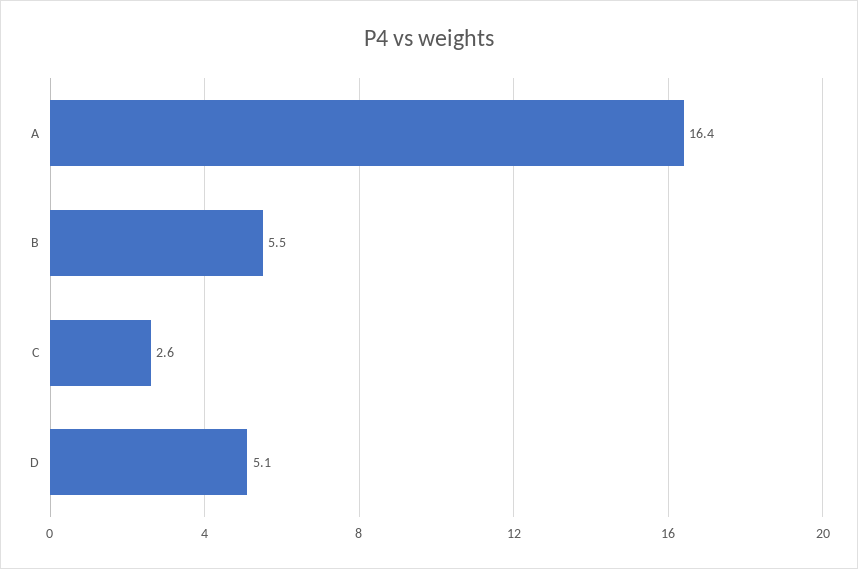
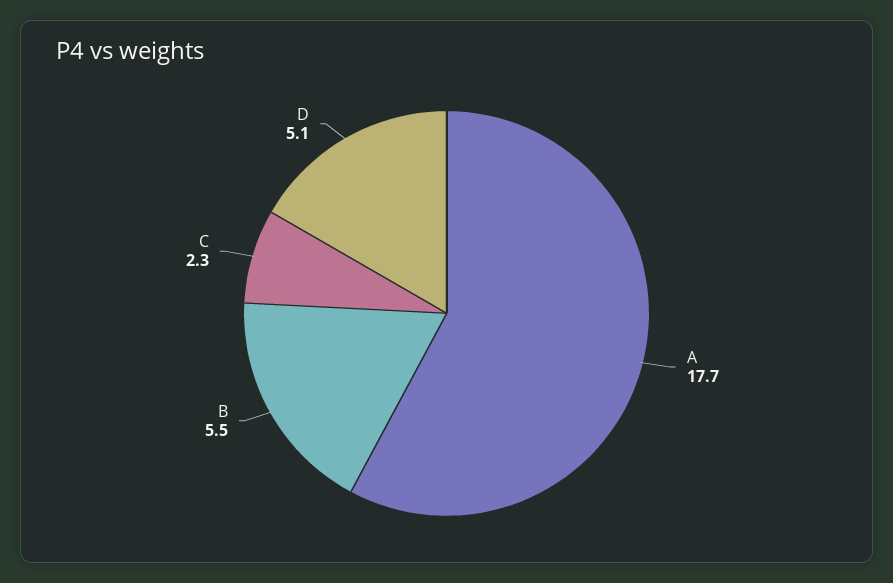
  {
-   "A": 16.4,
+   "A": 17.7,
    "B": 5.5,
-   "C": 2.6,
+   "C": 2.3,
    "D": 5.1
  }

